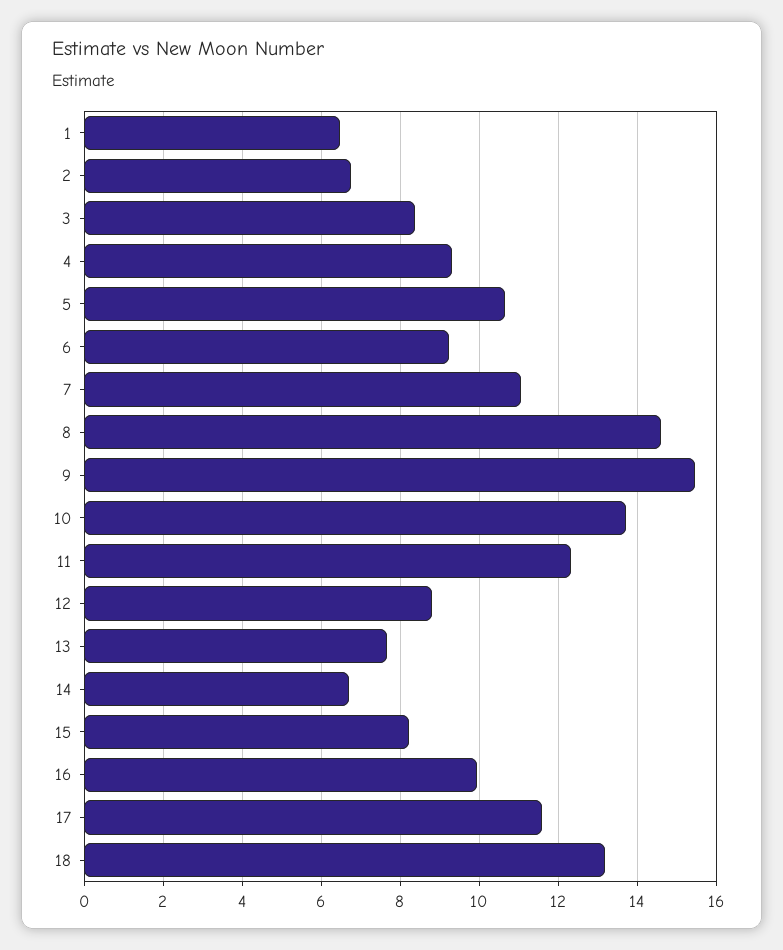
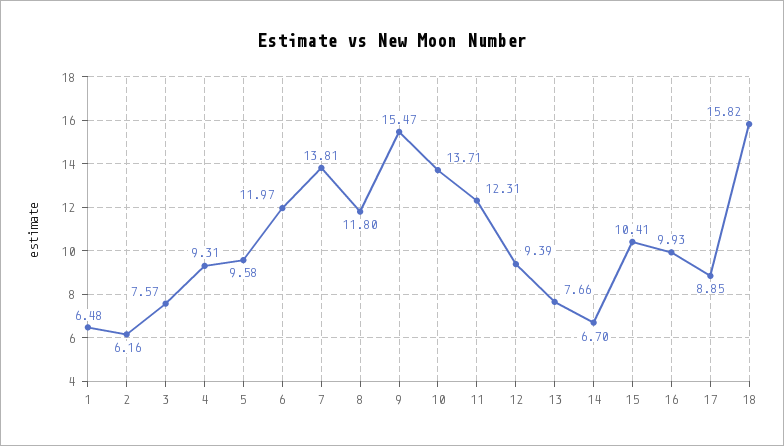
  {
    "1": 6.48,
-   "2": 6.8,
+   "2": 6.16,
-   "3": 8.4,
+   "3": 7.57,
    "4": 9.31,
-   "5": 10.6,
+   "5": 9.58,
-   "6": 9.2,
+   "6": 11.97,
-   "7": 11,
+   "7": 13.81,
-   "8": 14.6,
+   "8": 11.8,
    "9": 15.47,
    "10": 13.71,
    "11": 12.31,
-   "12": 8.8,
+   "12": 9.39,
    "13": 7.66,
    "14": 6.7,
-   "15": 8.2,
+   "15": 10.41,
    "16": 9.93,
-   "17": 11.6,
+   "17": 8.85,
-   "18": 13.2
+   "18": 15.82
  }

